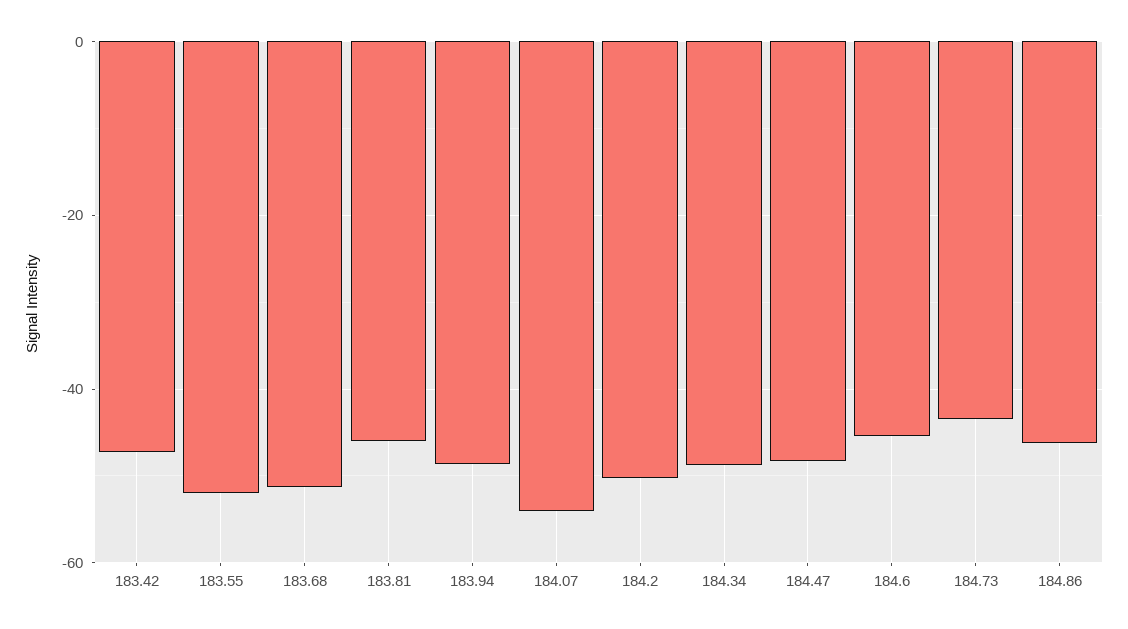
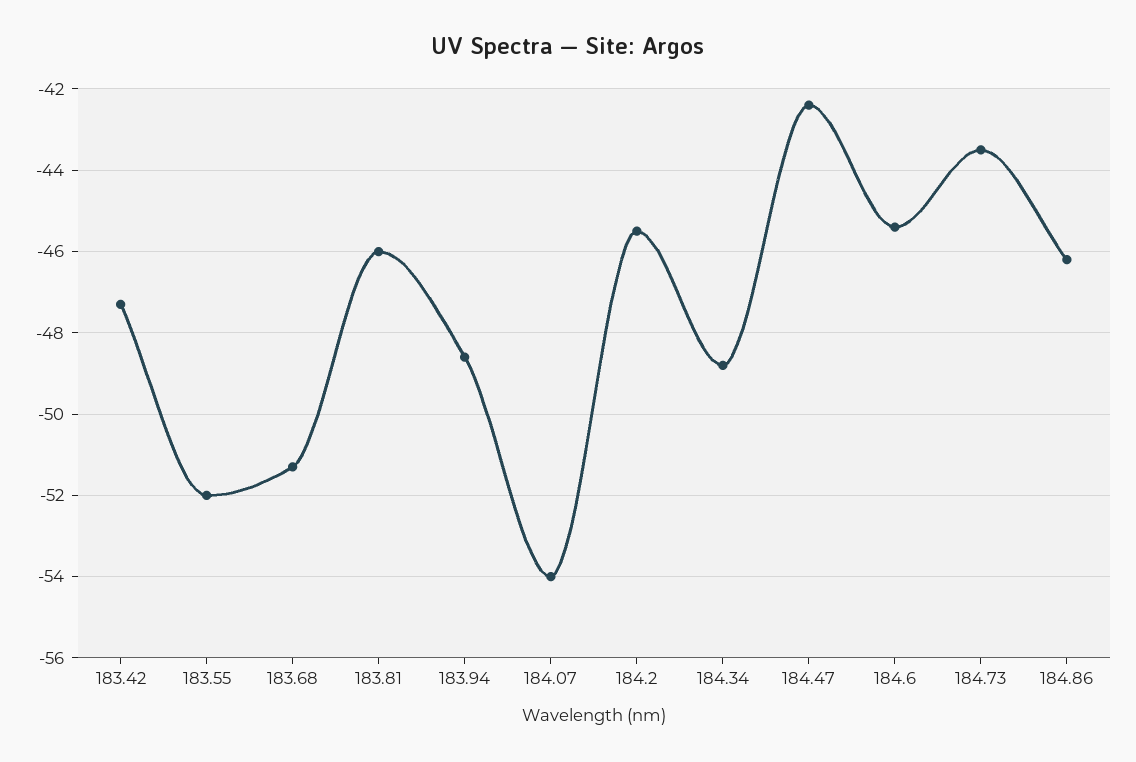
  {
    "183.42": -47.5,
    "183.55": -52,
    "183.68": -51.5,
    "183.81": -46,
    "183.94": -48.5,
    "184.07": -54,
-   "184.2": -50,
+   "184.2": -45.5,
    "184.34": -49,
-   "184.47": -48,
+   "184.47": -42.5,
    "184.6": -45.5,
    "184.73": -43.5,
    "184.86": -46
  }

